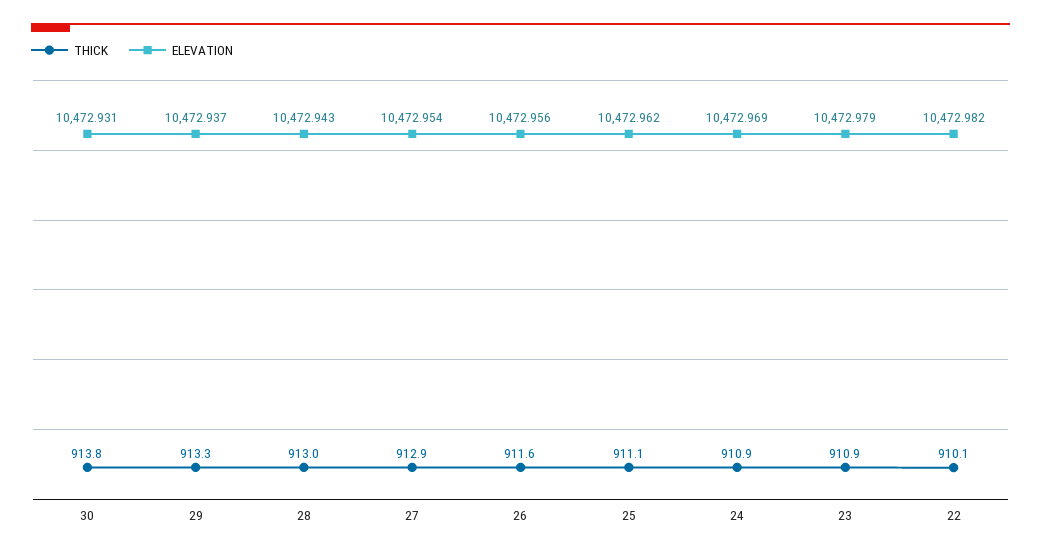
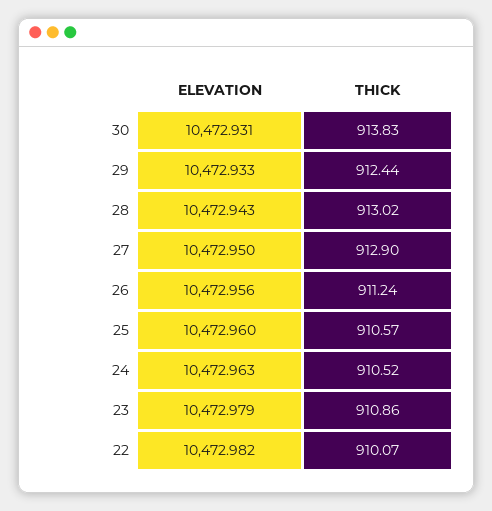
  {
    "THICK": {
      "30": 913.83,
-     "29": 913.3,
+     "29": 912.44,
      "28": 913.02,
      "27": 912.9,
-     "26": 911.6,
+     "26": 911.24,
-     "25": 911.1,
+     "25": 910.57,
-     "24": 910.9,
+     "24": 910.52,
      "23": 910.86,
      "22": 910.07
    },
    "ELEVATION": {
      "30": 10472.931,
-     "29": 10472.937,
+     "29": 10472.933,
      "28": 10472.943,
-     "27": 10472.954,
+     "27": 10472.95,
      "26": 10472.956,
-     "25": 10472.962,
+     "25": 10472.96,
-     "24": 10472.969,
+     "24": 10472.963,
      "23": 10472.979,
      "22": 10472.982
    }
  }

